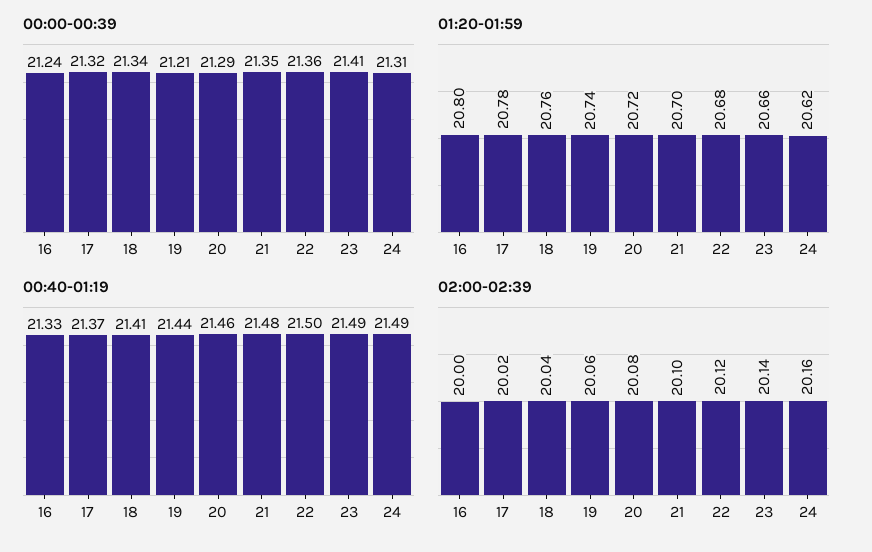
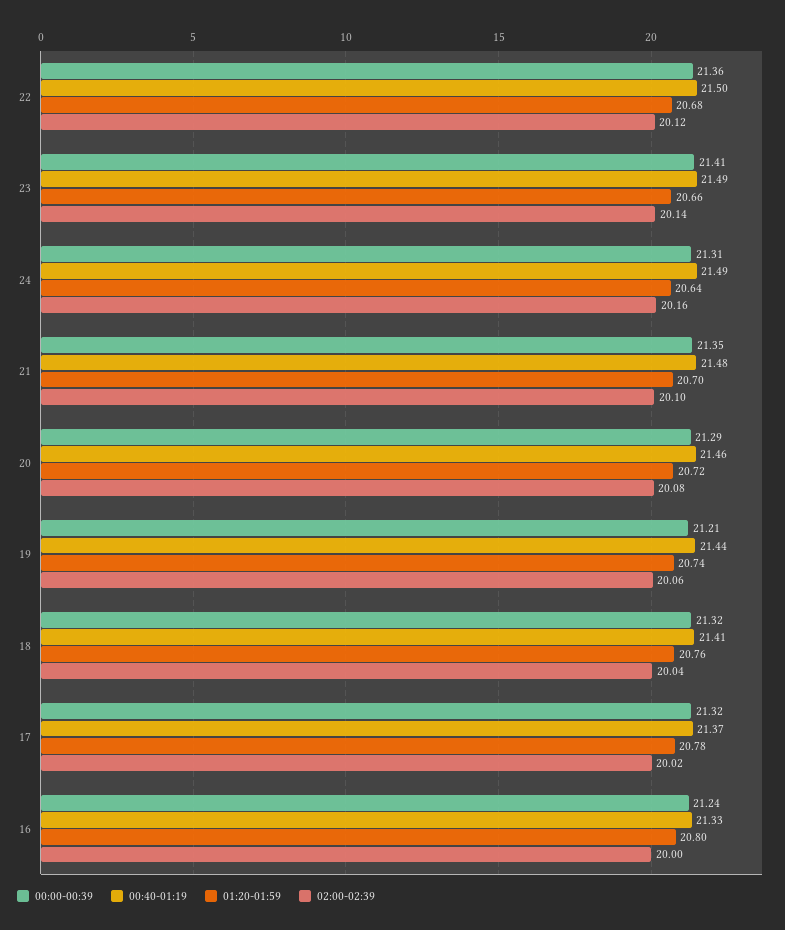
  {
    "00:00-00:39": {
      "16": 21.24,
      "17": 21.32,
-     "18": 21.34,
+     "18": 21.32,
      "19": 21.21,
      "20": 21.29,
      "21": 21.35,
      "22": 21.36,
      "23": 21.41,
      "24": 21.31
    },
    "01:20-01:59": {
      "16": 20.8,
      "17": 20.78,
      "18": 20.76,
      "19": 20.74,
      "20": 20.72,
      "21": 20.7,
      "22": 20.68,
      "23": 20.66,
-     "24": 20.62
+     "24": 20.64
    },
    "00:40-01:19": {
      "16": 21.33,
      "17": 21.37,
      "18": 21.41,
      "19": 21.44,
      "20": 21.46,
      "21": 21.48,
      "22": 21.5,
      "23": 21.49,
      "24": 21.49
    },
    "02:00-02:39": {
      "16": 20,
      "17": 20.02,
      "18": 20.04,
      "19": 20.06,
      "20": 20.08,
      "21": 20.1,
      "22": 20.12,
      "23": 20.14,
      "24": 20.16
    }
  }

